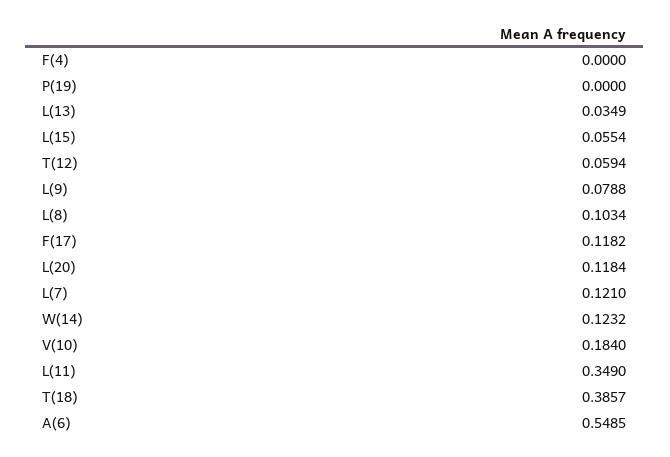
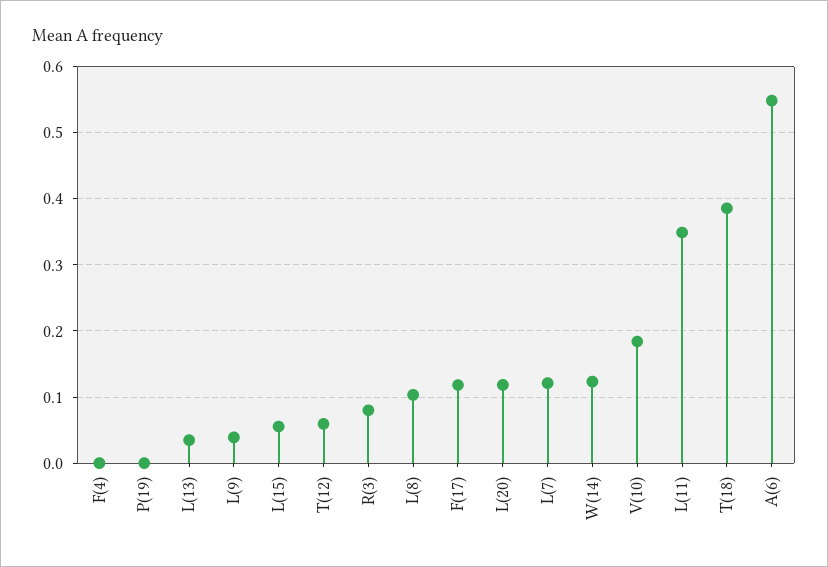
  {
    "F(4)": 0,
    "P(19)": 0,
    "L(13)": 0.0349,
    "L(15)": 0.0554,
    "T(12)": 0.0594,
-   "L(9)": 0.0788,
+   "L(9)": 0.04,
    "L(8)": 0.1034,
    "F(17)": 0.1182,
    "L(20)": 0.1184,
    "L(7)": 0.121,
    "W(14)": 0.1232,
    "V(10)": 0.184,
    "L(11)": 0.349,
    "T(18)": 0.3857,
-   "A(6)": 0.5485
+   "A(6)": 0.5485,
+   "R(3)": 0.08
  }

